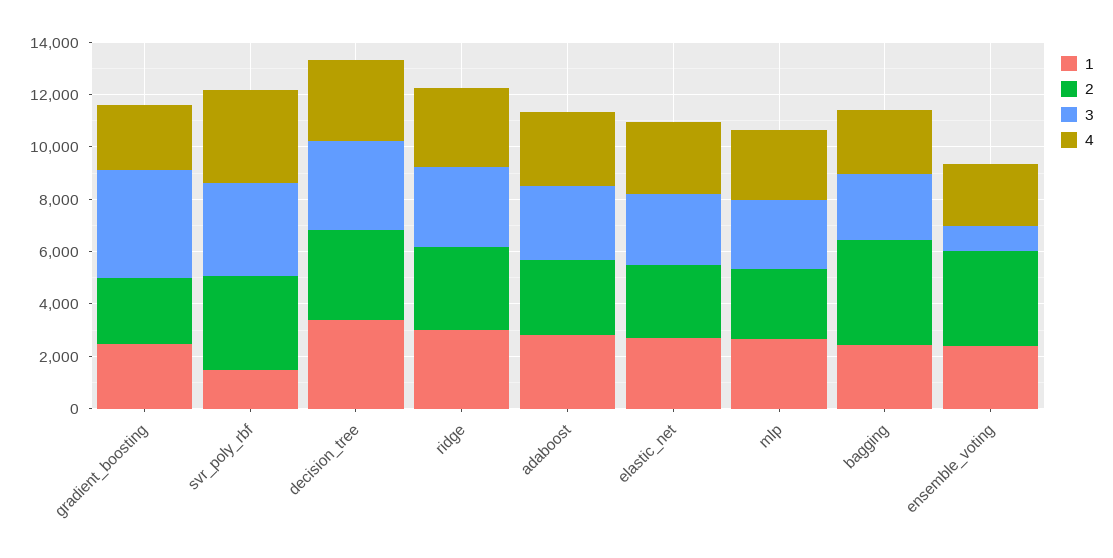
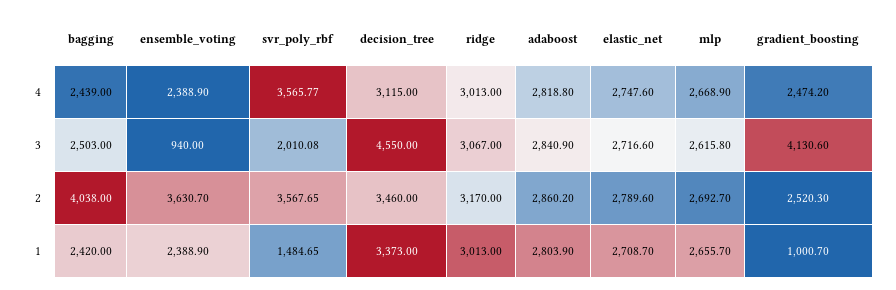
  {
    "1": {
-     "gradient_boosting": 2500,
+     "gradient_boosting": 1000.7,
      "svr_poly_rbf": 1484.65,
      "decision_tree": 3373,
      "ridge": 3013,
      "adaboost": 2803.9,
      "elastic_net": 2708.7,
      "mlp": 2655.7,
      "bagging": 2420,
      "ensemble_voting": 2388.9
    },
    "2": {
      "gradient_boosting": 2520.3,
      "svr_poly_rbf": 3567.65,
      "decision_tree": 3460,
      "ridge": 3170,
      "adaboost": 2860.2,
      "elastic_net": 2789.6,
      "mlp": 2692.7,
      "bagging": 4038,
      "ensemble_voting": 3630.7
    },
    "3": {
      "gradient_boosting": 4130.6,
-     "svr_poly_rbf": 3500,
+     "svr_poly_rbf": 2010.08,
-     "decision_tree": 3500,
+     "decision_tree": 4550,
      "ridge": 3067,
      "adaboost": 2840.9,
      "elastic_net": 2716.6,
      "mlp": 2615.8,
      "bagging": 2503,
      "ensemble_voting": 940
    },
    "4": {
      "gradient_boosting": 2474.2,
      "svr_poly_rbf": 3565.77,
      "decision_tree": 3115,
      "ridge": 3013,
      "adaboost": 2818.8,
      "elastic_net": 2747.6,
      "mlp": 2668.9,
      "bagging": 2439,
      "ensemble_voting": 2388.9
    }
  }

